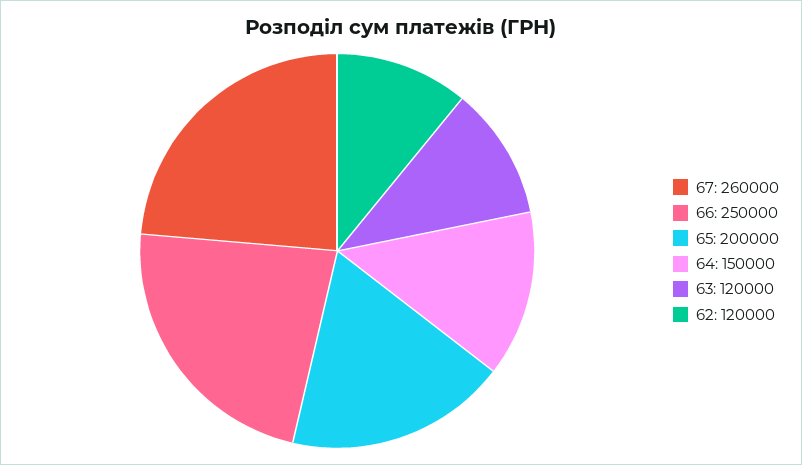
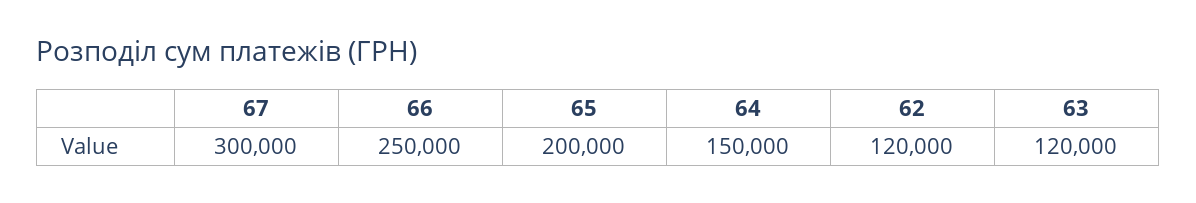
  {
-   "67": 260000,
+   "67": 300000,
    "66": 250000,
    "65": 200000,
    "64": 150000,
    "63": 120000,
    "62": 120000
  }

